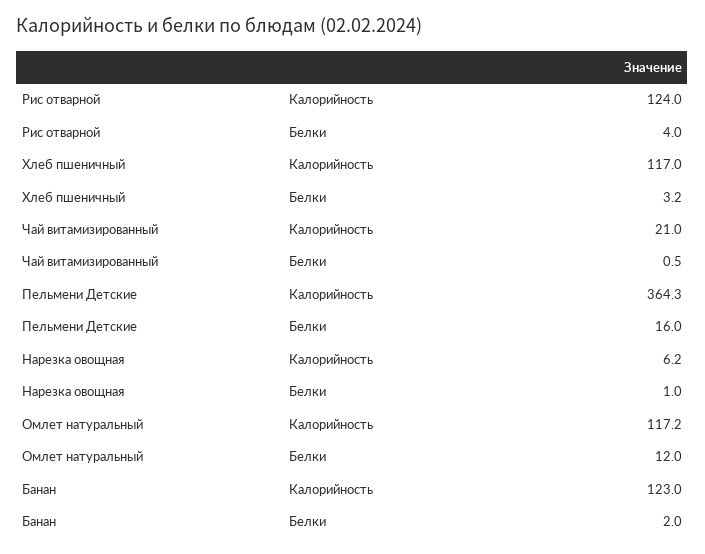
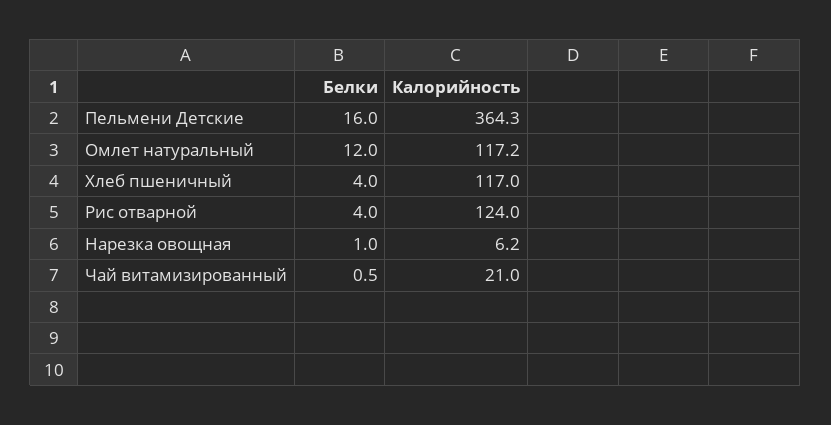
  {
    "Рис отварной": {
      "Калорийность": 124,
      "Белки": 4
    },
    "Хлеб пшеничный": {
      "Калорийность": 117,
-     "Белки": 3.2
+     "Белки": 4
    },
    "Чай витамизированный": {
      "Калорийность": 21,
      "Белки": 0.5
    },
    "Пельмени Детские": {
      "Калорийность": 364.3,
      "Белки": 16
    },
    "Нарезка овощная": {
      "Калорийность": 6.2,
      "Белки": 1
    },
    "Омлет натуральный": {
      "Калорийность": 117.2,
      "Белки": 12
-   },
+   }
-   "Банан": {
-     "Калорийность": 123,
-     "Белки": 2
-   }
  }

